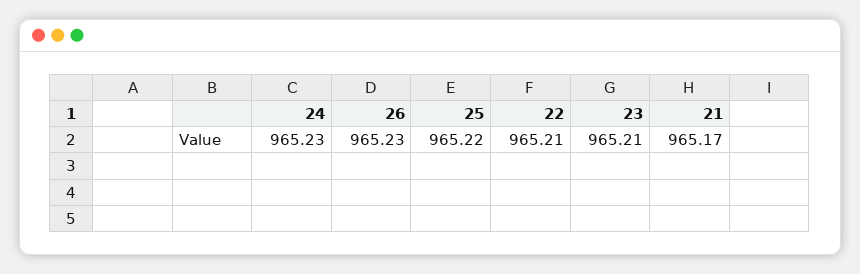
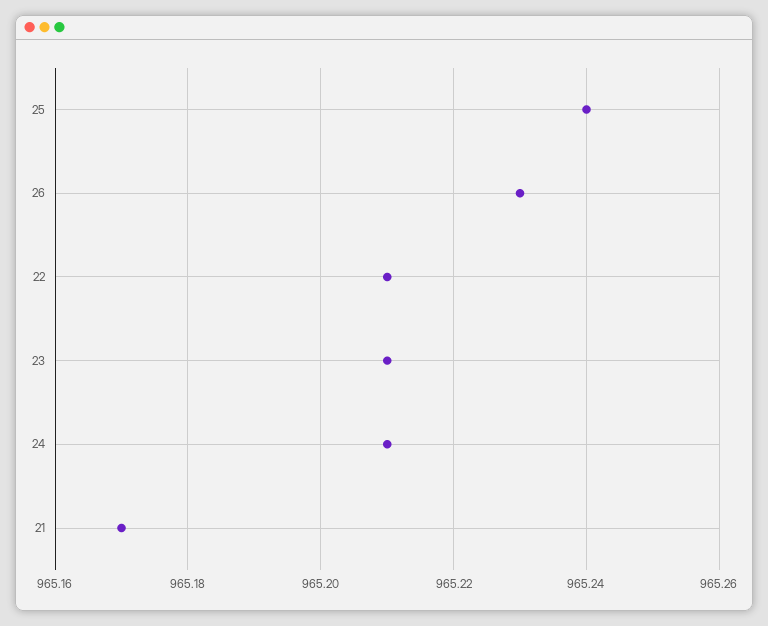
  {
-   "24": 965.23,
+   "24": 965.21,
    "26": 965.23,
-   "25": 965.22,
+   "25": 965.24,
    "22": 965.21,
    "23": 965.21,
    "21": 965.17
  }

